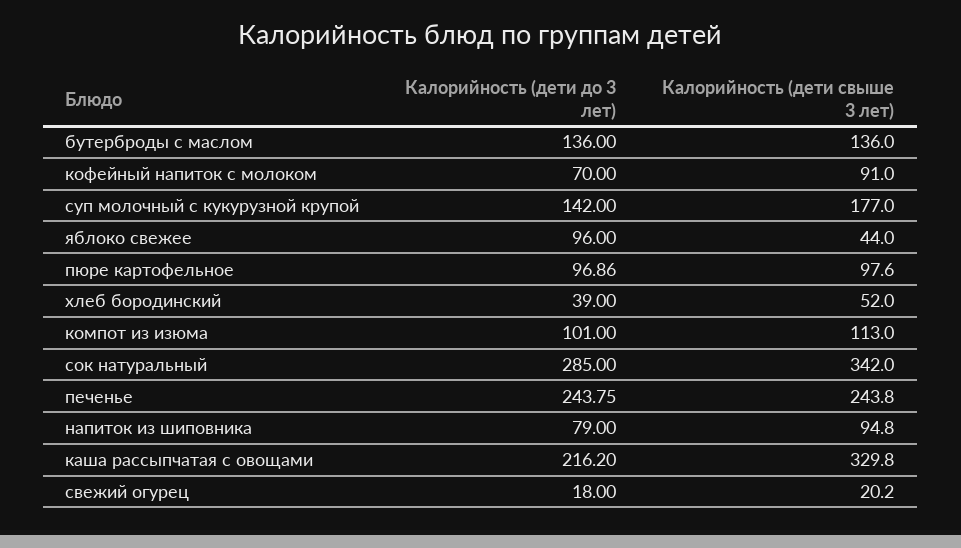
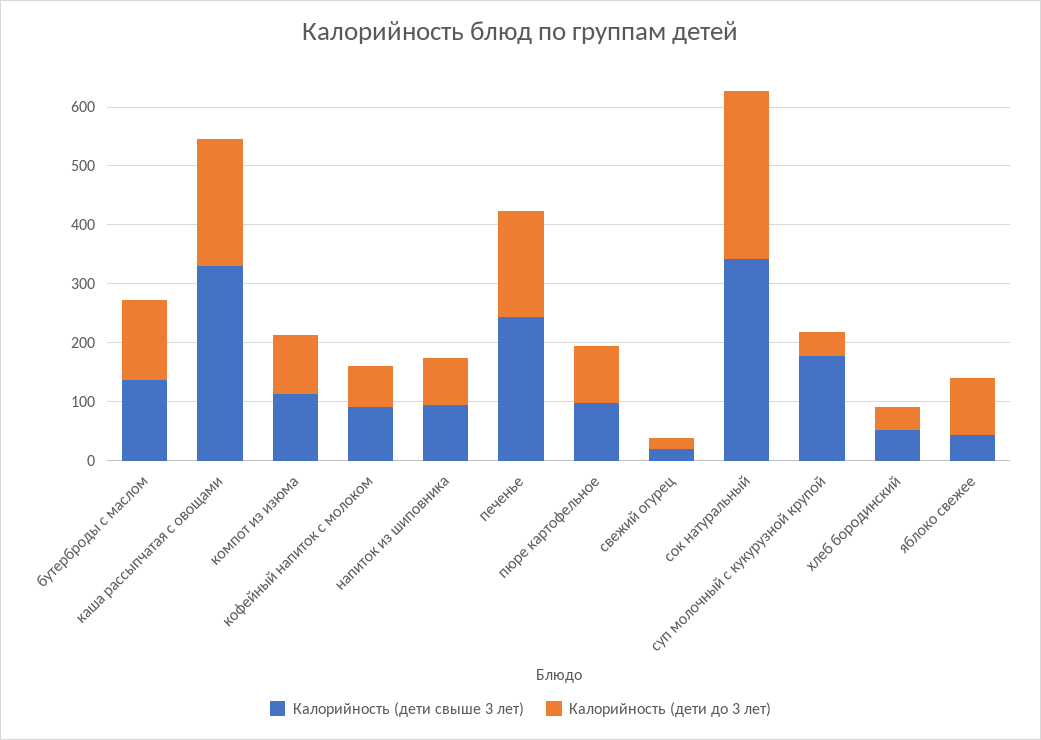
  {
    "Калорийность (дети до 3 лет)": {
      "бутерброды с маслом": 136,
      "кофейный напиток с молоком": 70,
-     "суп молочный с кукурузной крупой": 142,
+     "суп молочный с кукурузной крупой": 40,
      "яблоко свежее": 96,
      "пюре картофельное": 96.86,
      "хлеб бородинский": 39,
      "компот из изюма": 101,
      "сок натуральный": 285,
-     "печенье": 243.75,
+     "печенье": 180,
      "напиток из шиповника": 79,
      "каша рассыпчатая с овощами": 216.2,
      "свежий огурец": 18
    },
    "Калорийность (дети свыше 3 лет)": {
      "бутерброды с маслом": 136,
      "кофейный напиток с молоком": 91,
      "суп молочный с кукурузной крупой": 177,
      "яблоко свежее": 44,
      "пюре картофельное": 97.6,
      "хлеб бородинский": 52,
      "компот из изюма": 113,
      "сок натуральный": 342,
      "печенье": 243.8,
      "напиток из шиповника": 94.8,
      "каша рассыпчатая с овощами": 329.8,
      "свежий огурец": 20.2
    }
  }

